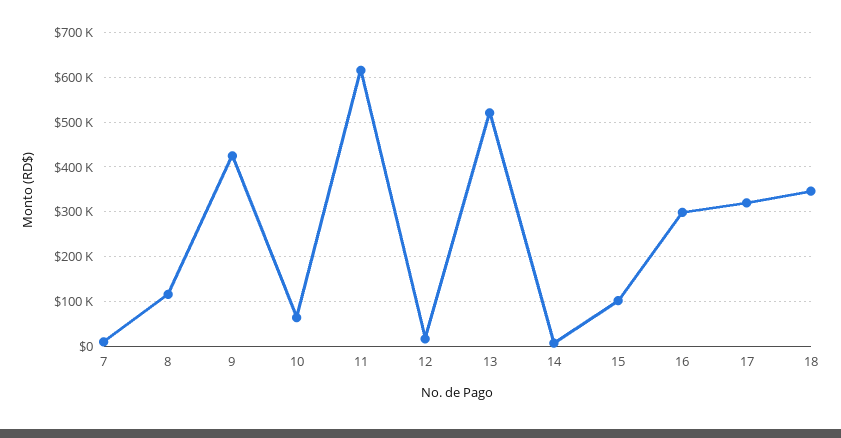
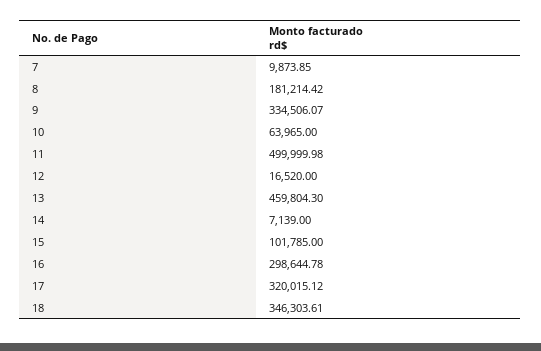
  {
    "7": 9873.85,
-   "8": 120000,
+   "8": 181214.42,
-   "9": 420000,
+   "9": 334506.07,
    "10": 63965,
-   "11": 620000,
+   "11": 499999.98,
    "12": 16520,
-   "13": 520000,
+   "13": 459804.3,
    "14": 7139,
    "15": 101785,
    "16": 298644.78,
    "17": 320015.12,
    "18": 346303.61
  }

